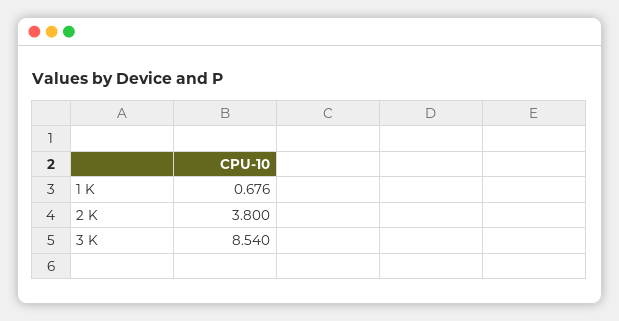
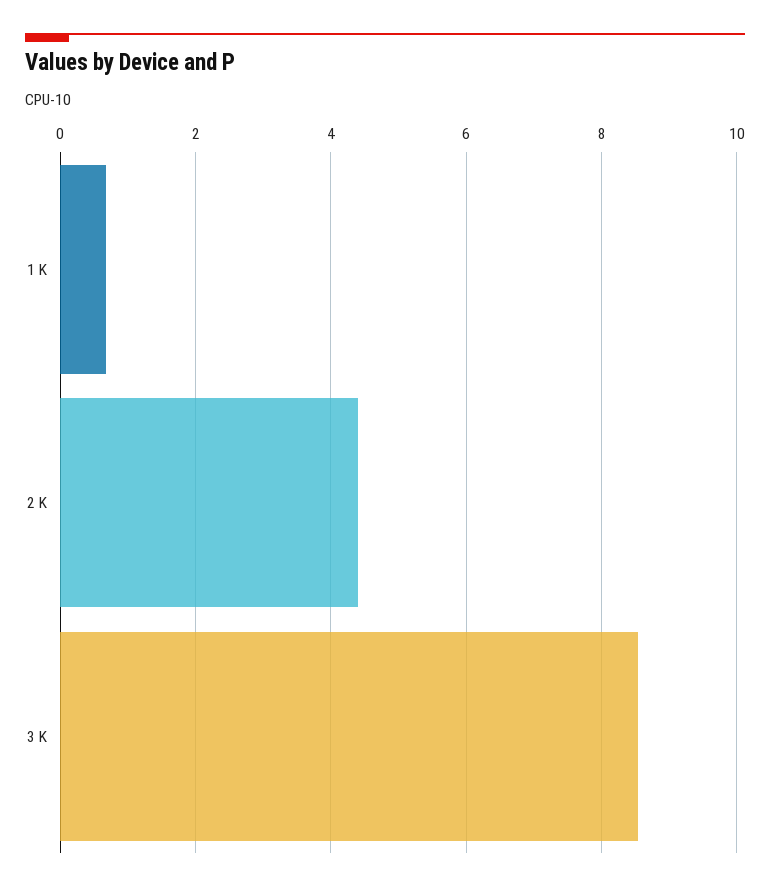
  {
    "1 K": 0.676,
-   "2 K": 3.8,
+   "2 K": 4.4,
    "3 K": 8.54
  }

